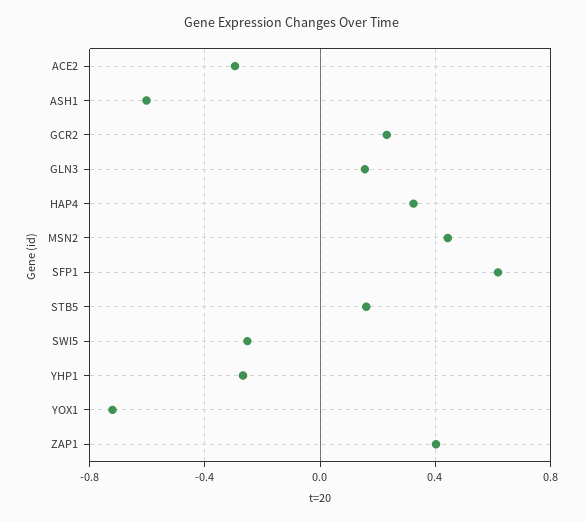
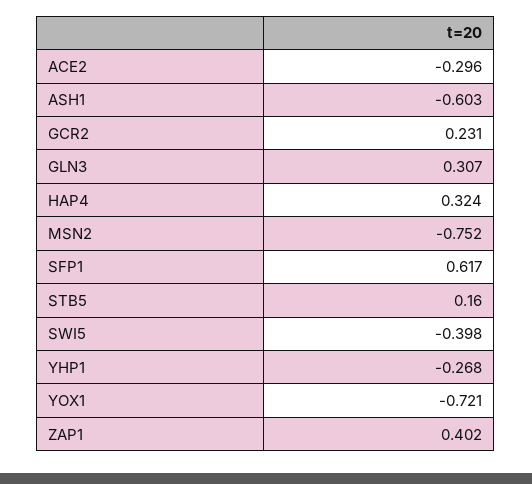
  {
    "ACE2": -0.296,
    "ASH1": -0.603,
    "GCR2": 0.231,
-   "GLN3": 0.15,
+   "GLN3": 0.307,
    "HAP4": 0.324,
-   "MSN2": 0.45,
+   "MSN2": -0.752,
    "SFP1": 0.617,
    "STB5": 0.16,
-   "SWI5": -0.25,
+   "SWI5": -0.398,
    "YHP1": -0.268,
    "YOX1": -0.721,
    "ZAP1": 0.402
  }

